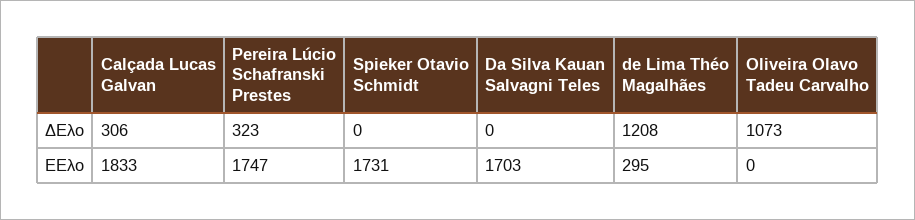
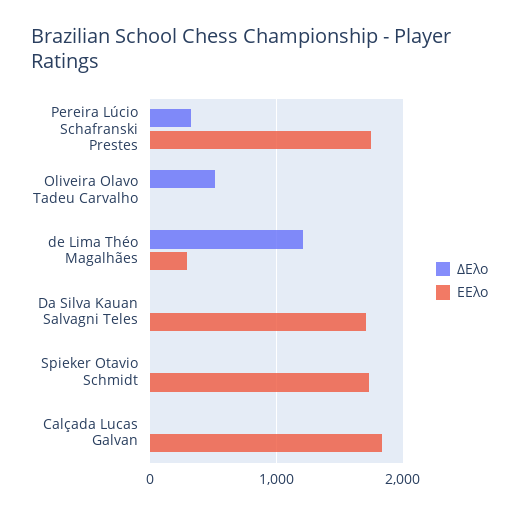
  {
    "ΔΕλο": {
-     "Calçada Lucas Galvan": 306,
+     "Calçada Lucas Galvan": 0,
      "Pereira Lúcio Schafranski Prestes": 323,
      "Spieker Otavio Schmidt": 0,
      "Da Silva Kauan Salvagni Teles": 0,
      "de Lima Théo Magalhães": 1208,
-     "Oliveira Olavo Tadeu Carvalho": 1073
+     "Oliveira Olavo Tadeu Carvalho": 500
    },
    "ΕΕλο": {
      "Calçada Lucas Galvan": 1833,
      "Pereira Lúcio Schafranski Prestes": 1747,
      "Spieker Otavio Schmidt": 1731,
      "Da Silva Kauan Salvagni Teles": 1703,
      "de Lima Théo Magalhães": 295,
      "Oliveira Olavo Tadeu Carvalho": 0
    }
  }

